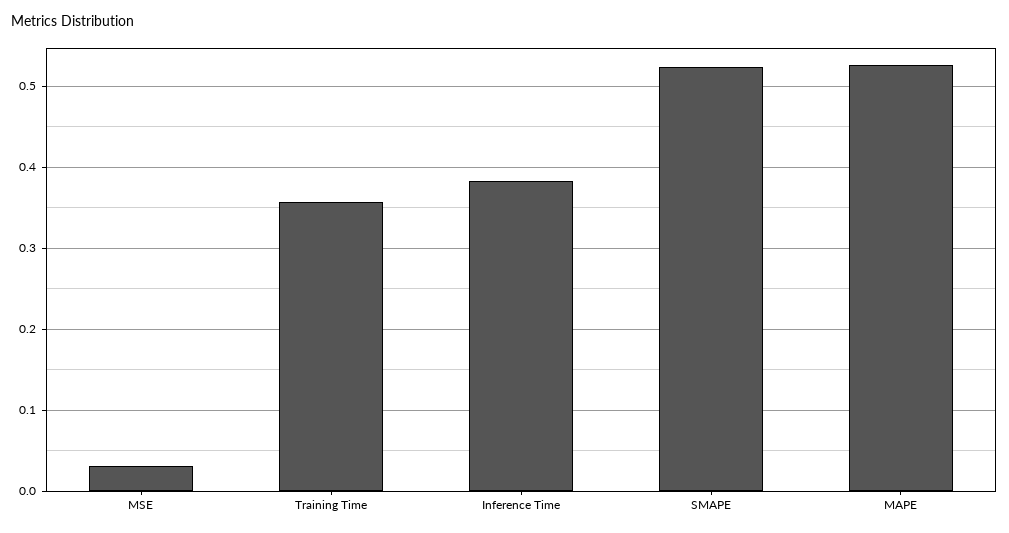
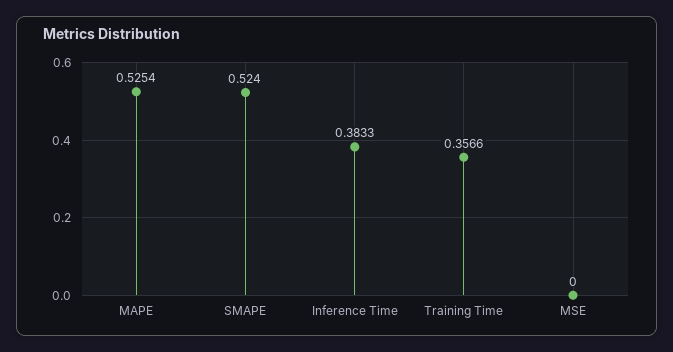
  {
-   "MSE": 0.03,
+   "MSE": 0,
    "Training Time": 0.3566,
    "Inference Time": 0.3833,
    "SMAPE": 0.524,
    "MAPE": 0.5254
  }

